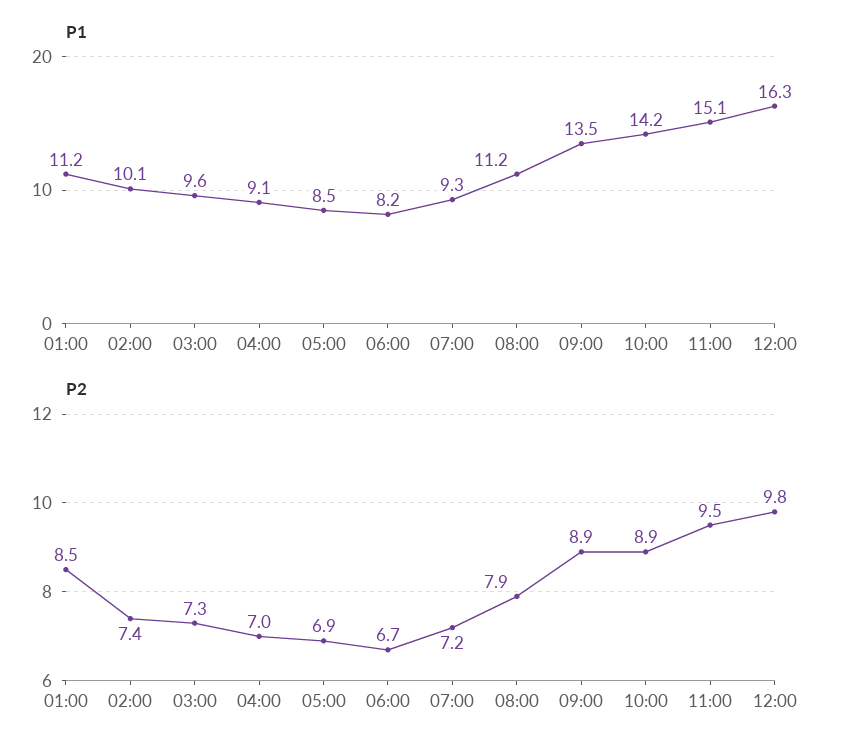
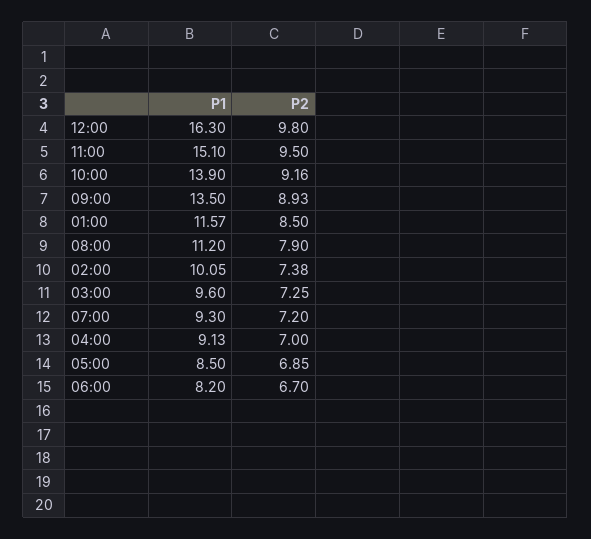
  {
    "P1": {
-     "01:00": 11.2,
+     "01:00": 11.57,
      "02:00": 10.05,
      "03:00": 9.6,
      "04:00": 9.13,
      "05:00": 8.5,
      "06:00": 8.2,
      "07:00": 9.3,
      "08:00": 11.2,
      "09:00": 13.5,
-     "10:00": 14.2,
+     "10:00": 13.9,
      "11:00": 15.1,
      "12:00": 16.3
    },
    "P2": {
      "01:00": 8.5,
      "02:00": 7.38,
      "03:00": 7.25,
      "04:00": 7,
      "05:00": 6.85,
      "06:00": 6.7,
      "07:00": 7.2,
      "08:00": 7.9,
      "09:00": 8.93,
-     "10:00": 8.9,
+     "10:00": 9.16,
      "11:00": 9.5,
      "12:00": 9.8
    }
  }

